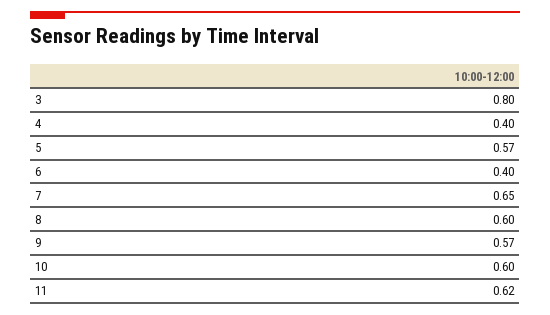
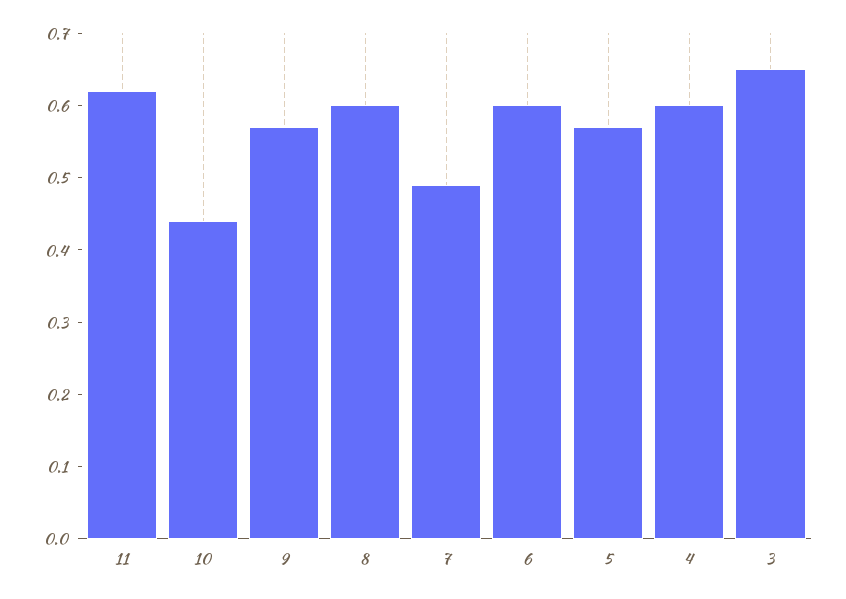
  {
-   "3": 0.8,
+   "3": 0.65,
-   "4": 0.4,
+   "4": 0.6,
    "5": 0.57,
-   "6": 0.4,
+   "6": 0.6,
-   "7": 0.65,
+   "7": 0.5,
    "8": 0.6,
    "9": 0.57,
-   "10": 0.6,
+   "10": 0.45,
    "11": 0.62
  }

